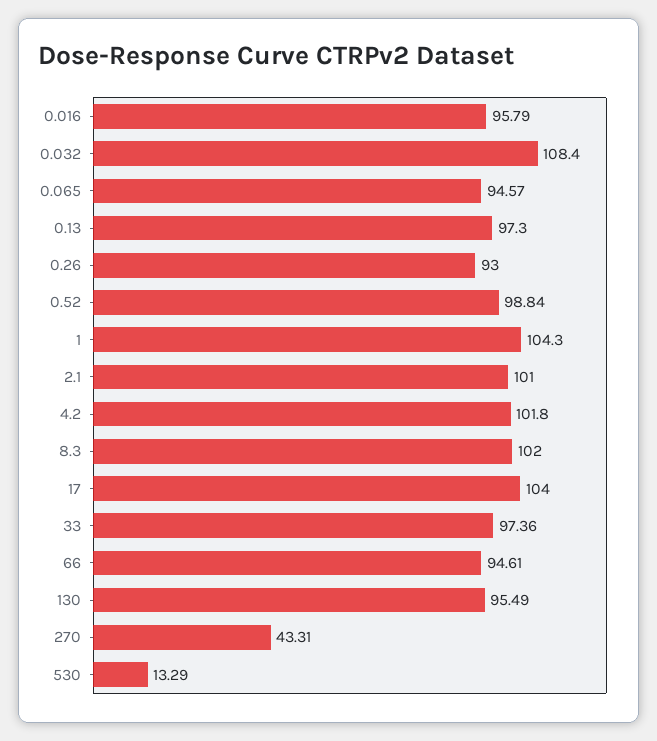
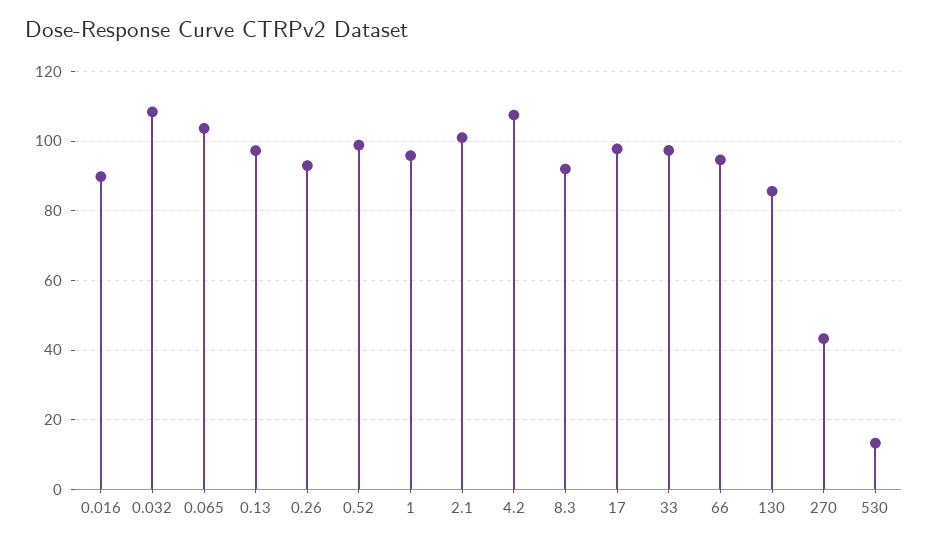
  {
-   "0.016": 95.79,
+   "0.016": 90,
    "0.032": 108.4,
-   "0.065": 94.57,
+   "0.065": 104,
    "0.13": 97.3,
    "0.26": 93,
    "0.52": 98.84,
-   "1": 104.3,
+   "1": 96,
    "2.1": 101,
-   "4.2": 101.8,
+   "4.2": 108,
-   "8.3": 102,
+   "8.3": 92,
-   "17": 104,
+   "17": 98,
    "33": 97.36,
    "66": 94.61,
-   "130": 95.49,
+   "130": 86,
    "270": 43.31,
    "530": 13.29
  }

